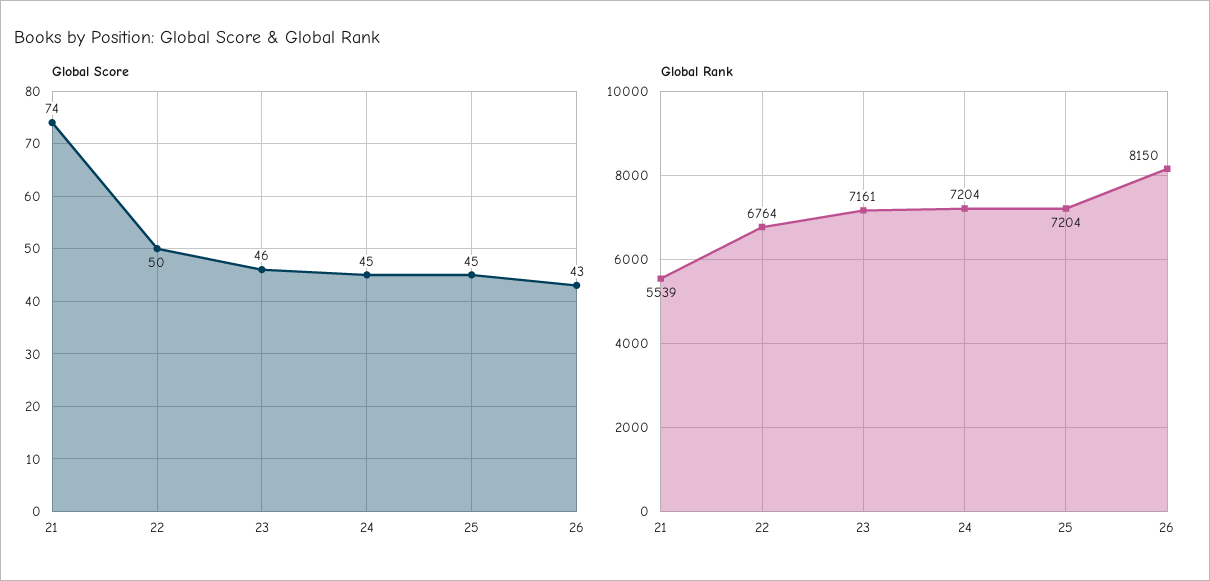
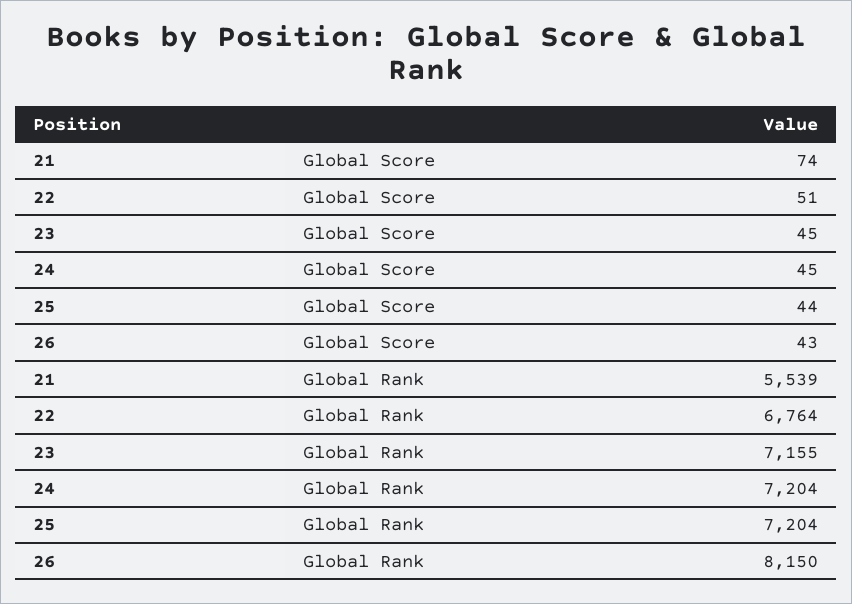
  {
    "Global Score": {
      "21": 74,
-     "22": 50,
+     "22": 51,
-     "23": 46,
+     "23": 45,
      "24": 45,
-     "25": 45,
+     "25": 44,
      "26": 43
    },
    "Global Rank": {
      "21": 5539,
      "22": 6764,
-     "23": 7161,
+     "23": 7155,
      "24": 7204,
      "25": 7204,
      "26": 8150
    }
  }

